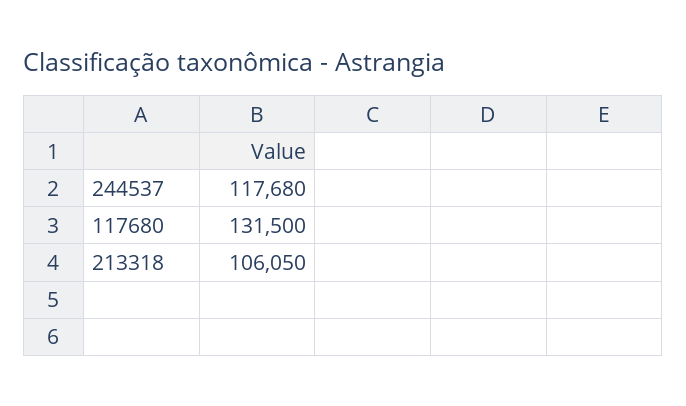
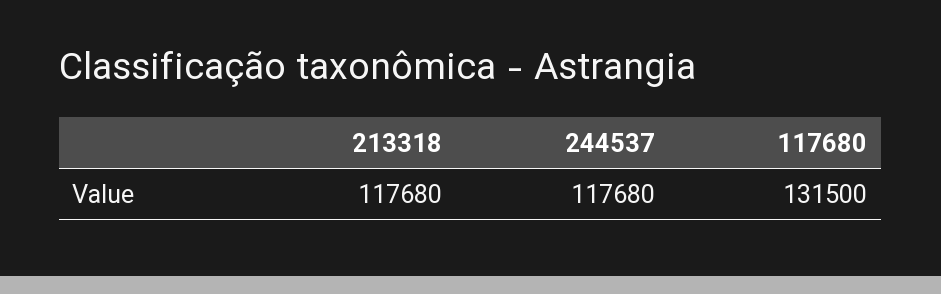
  {
    "244537": 117680,
    "117680": 131500,
-   "213318": 106050
+   "213318": 117680
  }

